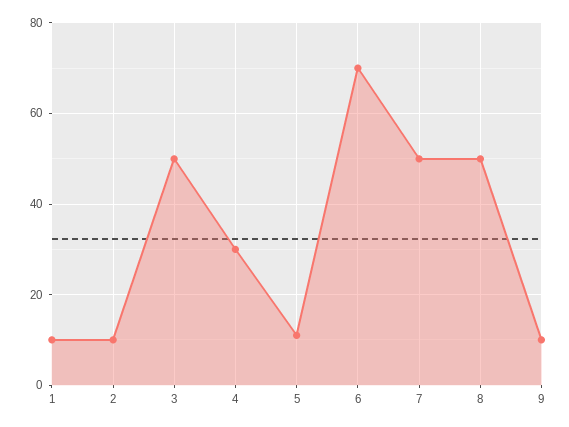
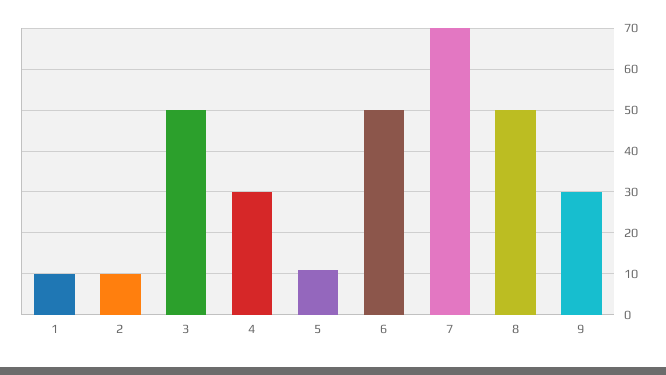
  {
    "1": 10,
    "2": 10,
    "3": 50,
    "4": 30,
    "5": 10,
-   "6": 70,
+   "6": 50,
-   "7": 50,
+   "7": 70,
    "8": 50,
-   "9": 10
+   "9": 30
  }

